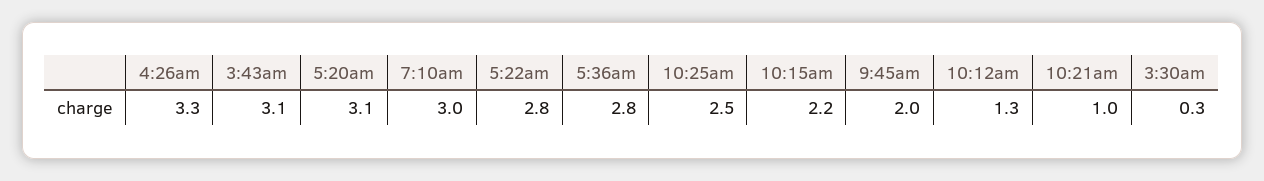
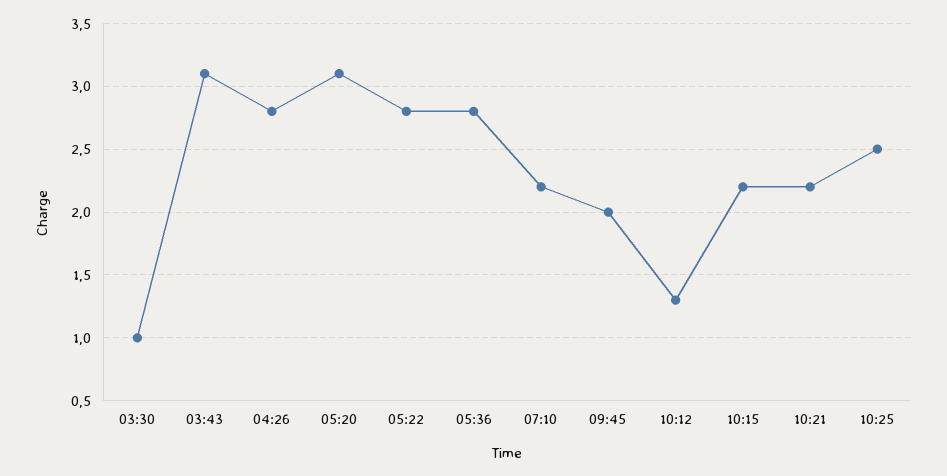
  {
-   "4:26am": 3.3,
+   "4:26am": 2.8,
    "3:43am": 3.1,
    "5:20am": 3.1,
-   "7:10am": 3,
+   "7:10am": 2.2,
    "5:22am": 2.8,
    "5:36am": 2.8,
    "10:25am": 2.5,
    "10:15am": 2.2,
    "9:45am": 2,
    "10:12am": 1.3,
-   "10:21am": 1,
+   "10:21am": 2.2,
-   "3:30am": 0.3
+   "3:30am": 1
  }

